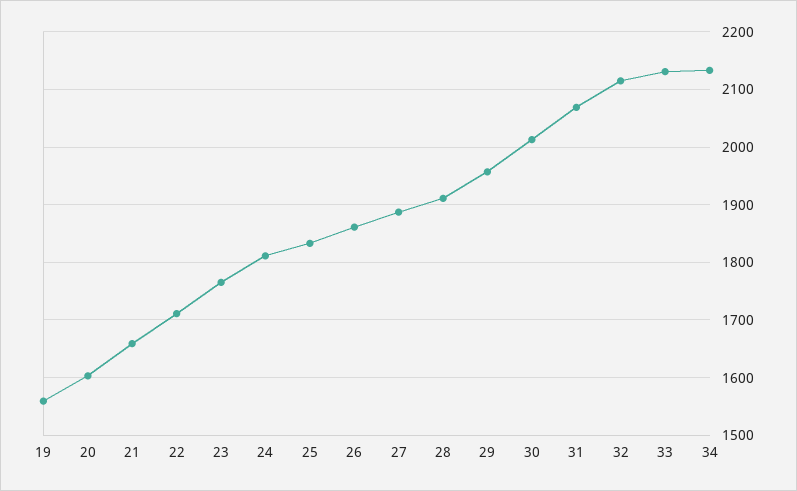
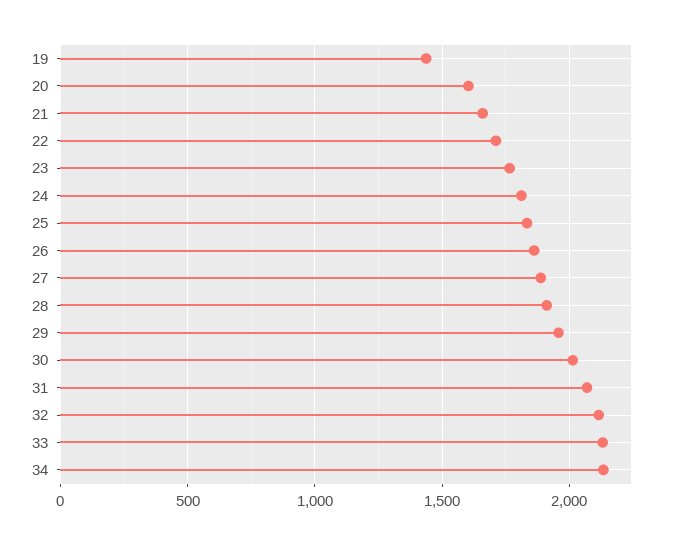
  {
-   "19": 1560,
+   "19": 1450,
    "20": 1600,
    "21": 1660,
    "22": 1720,
    "23": 1760,
    "24": 1820,
    "25": 1840,
    "26": 1860,
    "27": 1880,
    "28": 1920,
    "29": 1960,
    "30": 2020,
    "31": 2060,
    "32": 2120,
    "33": 2140,
    "34": 2140
  }

